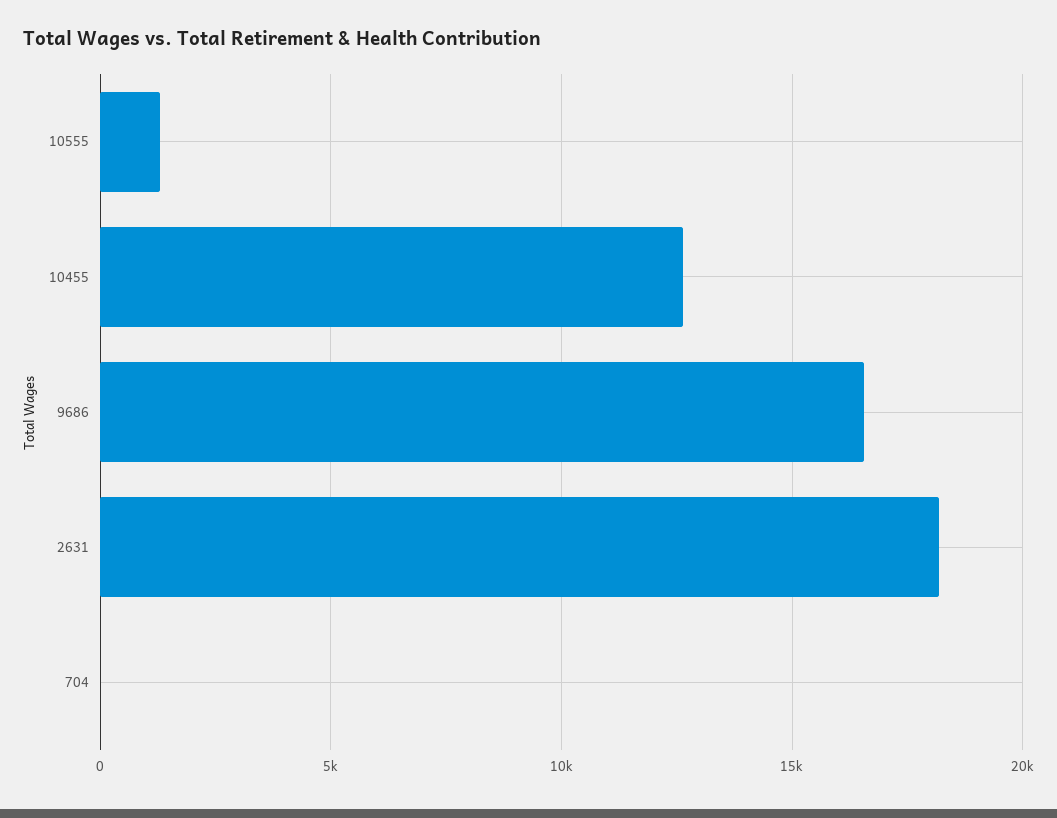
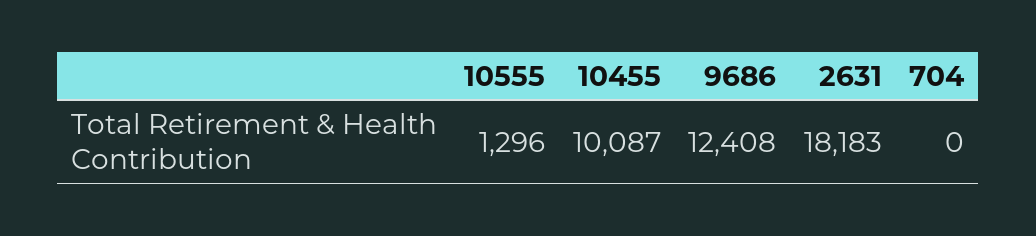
  {
    "10555": 1296,
-   "10455": 12500,
+   "10455": 10087,
-   "9686": 16500,
+   "9686": 12408,
    "2631": 18183,
    "704": 0
  }

